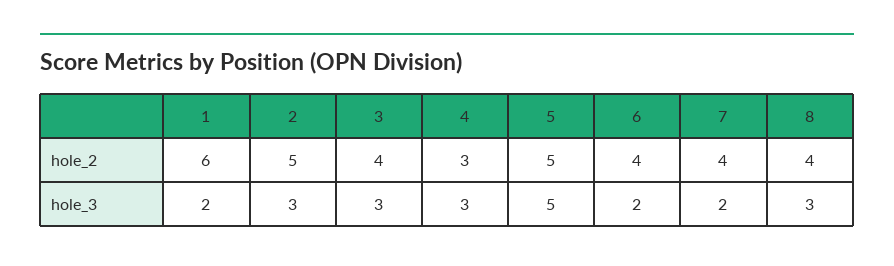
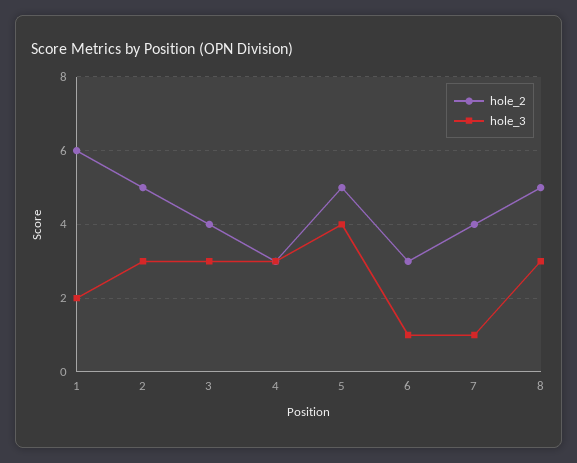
  {
    "hole_2": {
      "1": 6,
      "2": 5,
      "3": 4,
      "4": 3,
      "5": 5,
-     "6": 4,
+     "6": 3,
      "7": 4,
-     "8": 4
+     "8": 5
    },
    "hole_3": {
      "1": 2,
      "2": 3,
      "3": 3,
      "4": 3,
-     "5": 5,
+     "5": 4,
-     "6": 2,
+     "6": 1,
-     "7": 2,
+     "7": 1,
      "8": 3
    }
  }

